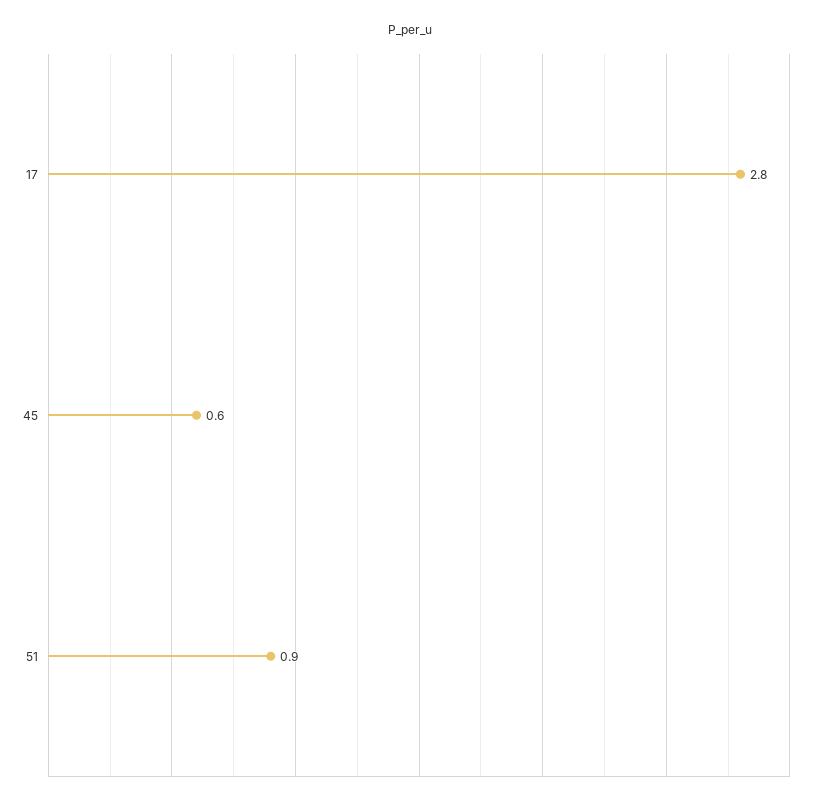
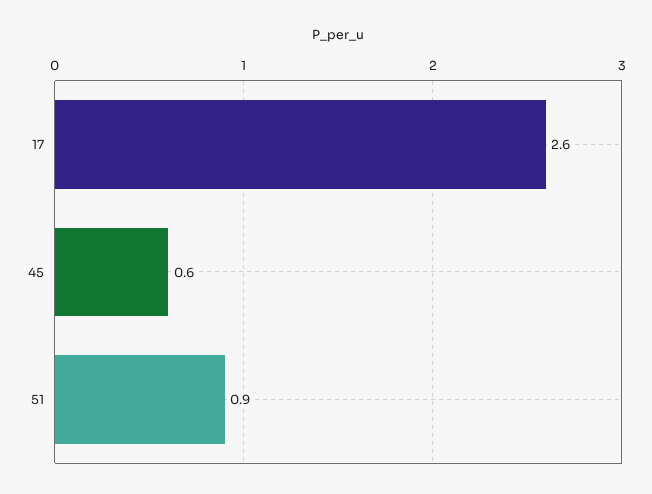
  {
-   "17": 2.8,
+   "17": 2.6,
    "45": 0.6,
    "51": 0.9
  }

